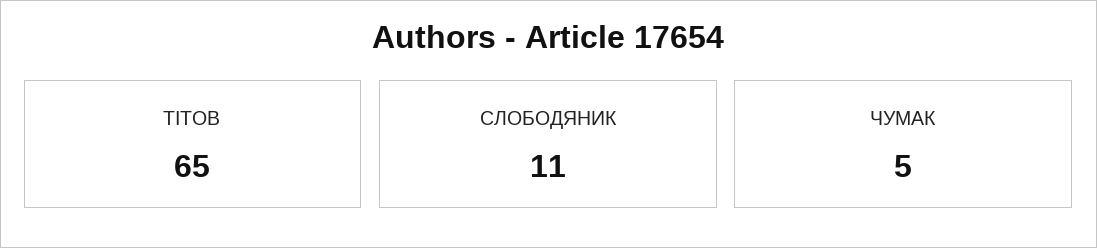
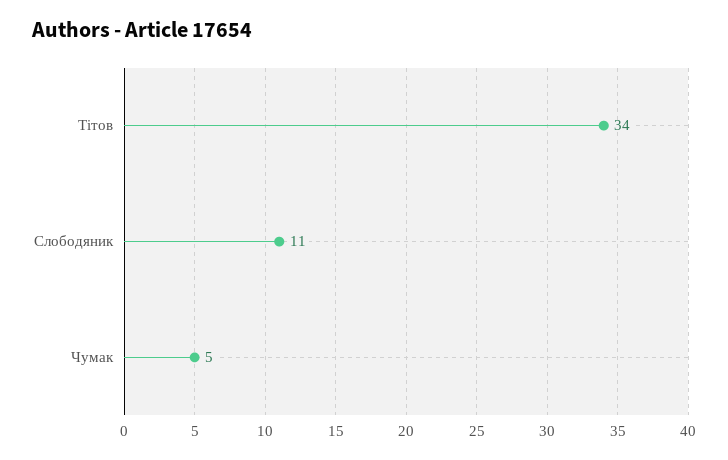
  {
-   "ТІТОВ": 65,
+   "ТІТОВ": 34,
    "СЛОБОДЯНИК": 11,
    "ЧУМАК": 5
  }

